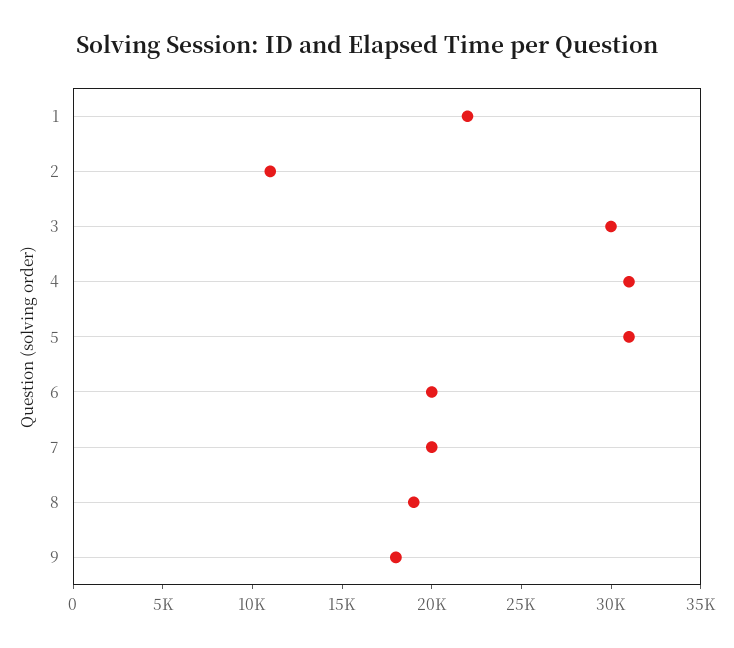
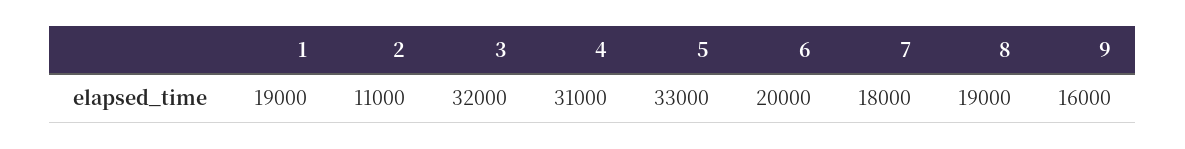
  {
-   "1": 22000,
+   "1": 19000,
    "2": 11000,
-   "3": 30000,
+   "3": 32000,
    "4": 31000,
-   "5": 31000,
+   "5": 33000,
    "6": 20000,
-   "7": 20000,
+   "7": 18000,
    "8": 19000,
-   "9": 18000
+   "9": 16000
  }

